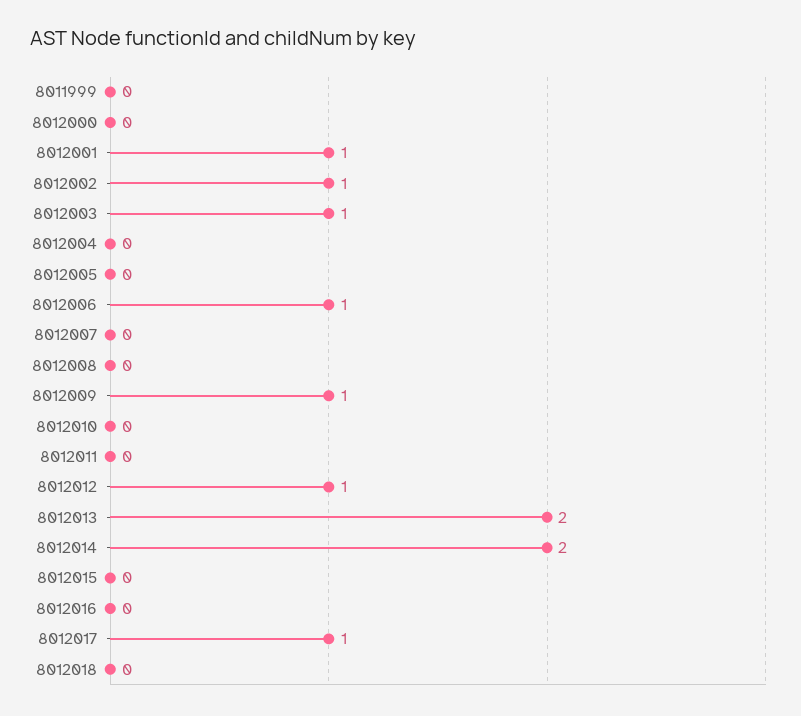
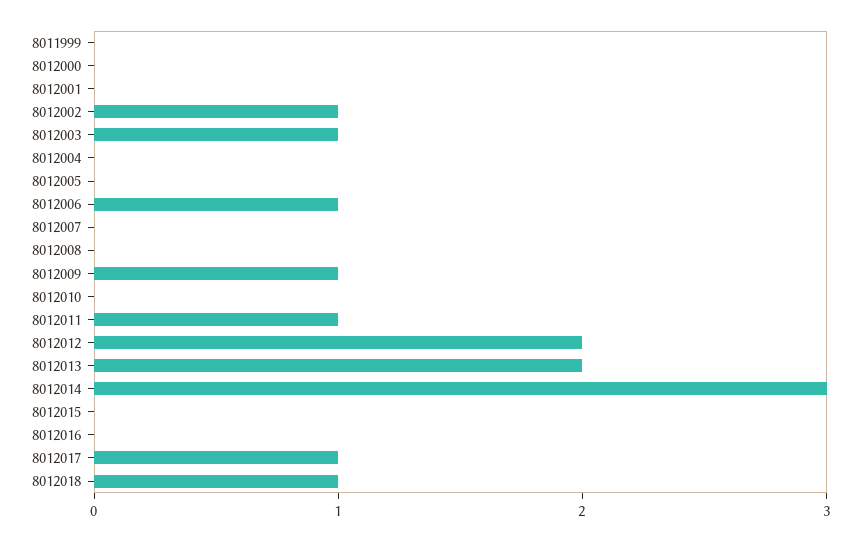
  {
    "8011999": 0,
    "8012000": 0,
-   "8012001": 1,
+   "8012001": 0,
    "8012002": 1,
    "8012003": 1,
    "8012004": 0,
    "8012005": 0,
    "8012006": 1,
    "8012007": 0,
    "8012008": 0,
    "8012009": 1,
    "8012010": 0,
-   "8012011": 0,
+   "8012011": 1,
-   "8012012": 1,
+   "8012012": 2,
    "8012013": 2,
-   "8012014": 2,
+   "8012014": 3,
    "8012015": 0,
    "8012016": 0,
    "8012017": 1,
-   "8012018": 0
+   "8012018": 1
  }

